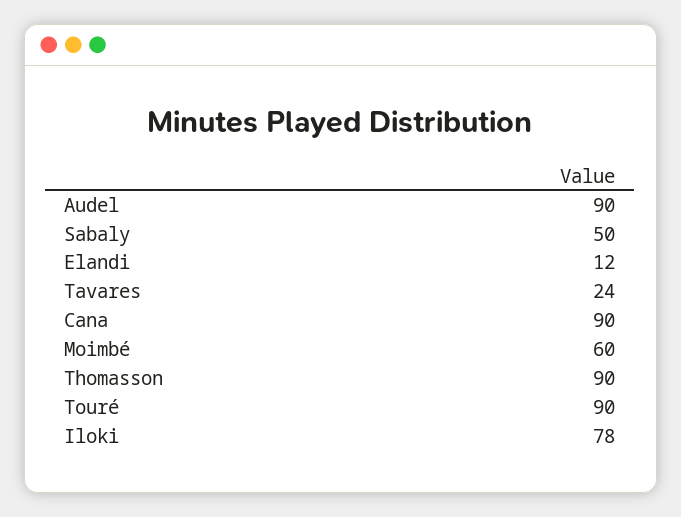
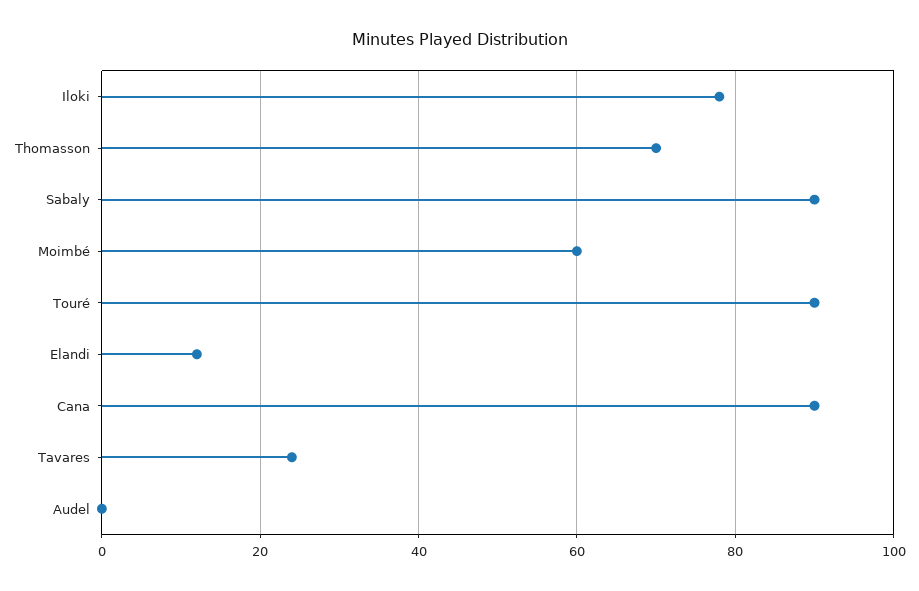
  {
-   "Audel": 90,
+   "Audel": 0,
-   "Sabaly": 50,
+   "Sabaly": 90,
    "Elandi": 12,
    "Tavares": 24,
    "Cana": 90,
    "Moimbé": 60,
-   "Thomasson": 90,
+   "Thomasson": 70,
    "Touré": 90,
    "Iloki": 78
  }

